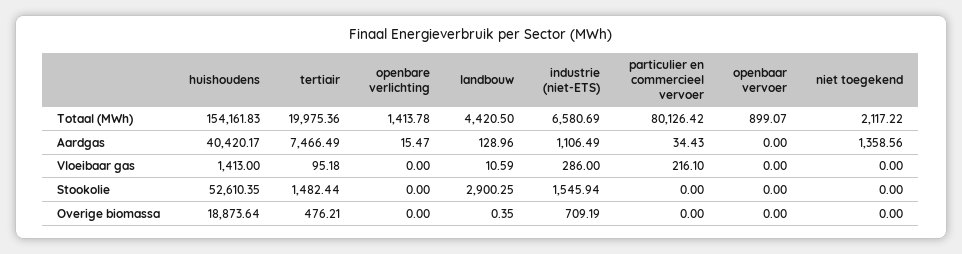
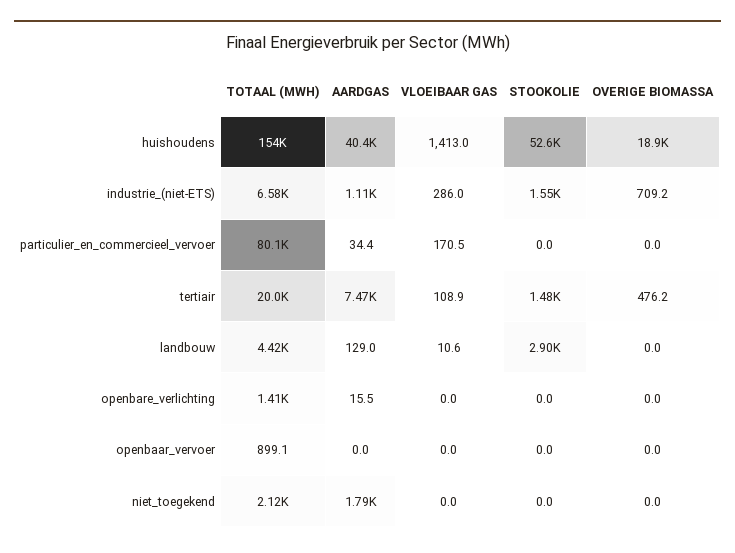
  {
    "huishoudens": {
      "Totaal (MWh)": 154161.83,
      "Aardgas": 40420.17,
      "Vloeibaar gas": 1413,
      "Stookolie": 52610.35,
      "Overige biomassa": 18873.64
    },
    "tertiair": {
      "Totaal (MWh)": 19975.36,
      "Aardgas": 7466.49,
-     "Vloeibaar gas": 95.18,
+     "Vloeibaar gas": 108.9,
      "Stookolie": 1482.44,
      "Overige biomassa": 476.21
    },
    "openbare verlichting": {
      "Totaal (MWh)": 1413.78,
      "Aardgas": 15.47,
      "Vloeibaar gas": 0,
      "Stookolie": 0,
      "Overige biomassa": 0
    },
    "landbouw": {
      "Totaal (MWh)": 4420.5,
      "Aardgas": 128.96,
      "Vloeibaar gas": 10.59,
      "Stookolie": 2900.25,
-     "Overige biomassa": 0.35
+     "Overige biomassa": 0
    },
    "industrie (niet-ETS)": {
      "Totaal (MWh)": 6580.69,
      "Aardgas": 1106.49,
      "Vloeibaar gas": 286,
      "Stookolie": 1545.94,
      "Overige biomassa": 709.19
    },
    "particulier en commercieel vervoer": {
      "Totaal (MWh)": 80126.42,
      "Aardgas": 34.43,
-     "Vloeibaar gas": 216.1,
+     "Vloeibaar gas": 170.5,
      "Stookolie": 0,
      "Overige biomassa": 0
    },
    "openbaar vervoer": {
      "Totaal (MWh)": 899.07,
      "Aardgas": 0,
      "Vloeibaar gas": 0,
      "Stookolie": 0,
      "Overige biomassa": 0
    },
    "niet toegekend": {
      "Totaal (MWh)": 2117.22,
-     "Aardgas": 1358.56,
+     "Aardgas": 1790,
      "Vloeibaar gas": 0,
      "Stookolie": 0,
      "Overige biomassa": 0
    }
  }

